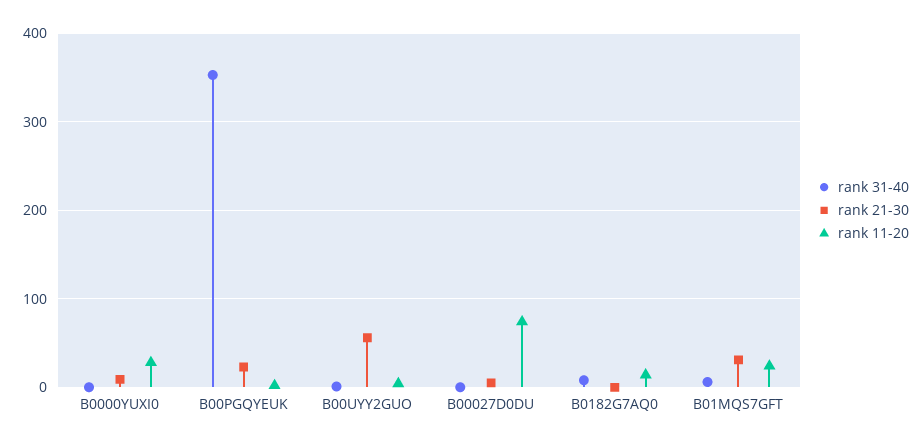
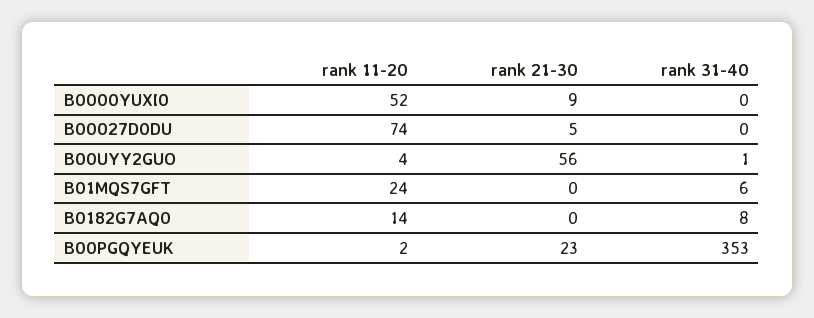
  {
    "rank 31-40": {
      "B0000YUXI0": 0,
      "B00PGQYEUK": 353,
      "B00UYY2GUO": 1,
      "B00027D0DU": 0,
      "B0182G7AQ0": 8,
      "B01MQS7GFT": 6
    },
    "rank 21-30": {
      "B0000YUXI0": 9,
      "B00PGQYEUK": 23,
      "B00UYY2GUO": 56,
      "B00027D0DU": 5,
      "B0182G7AQ0": 0,
-     "B01MQS7GFT": 30
+     "B01MQS7GFT": 0
    },
    "rank 11-20": {
-     "B0000YUXI0": 30,
+     "B0000YUXI0": 52,
      "B00PGQYEUK": 2,
      "B00UYY2GUO": 4,
      "B00027D0DU": 74,
      "B0182G7AQ0": 14,
      "B01MQS7GFT": 24
    }
  }

